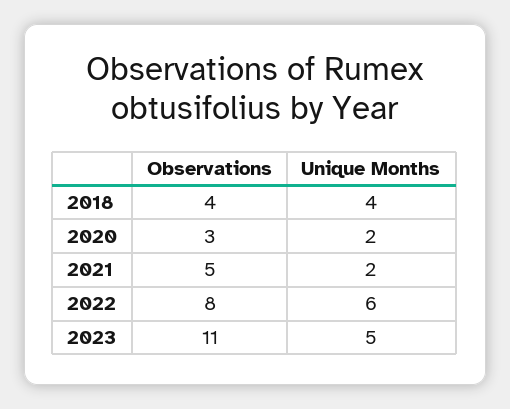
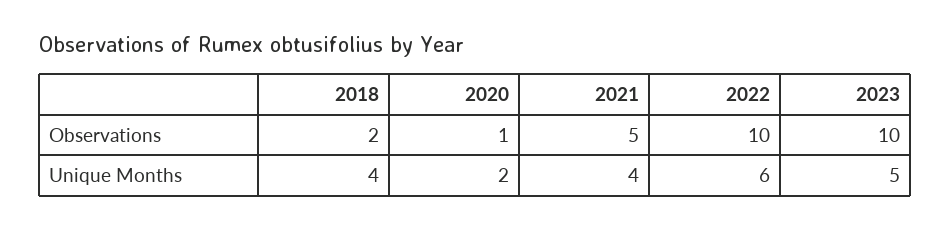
  {
    "Observations": {
-     "2018": 4,
+     "2018": 2,
-     "2020": 3,
+     "2020": 1,
      "2021": 5,
-     "2022": 8,
+     "2022": 10,
-     "2023": 11
+     "2023": 10
    },
    "Unique Months": {
      "2018": 4,
      "2020": 2,
-     "2021": 2,
+     "2021": 4,
      "2022": 6,
      "2023": 5
    }
  }

